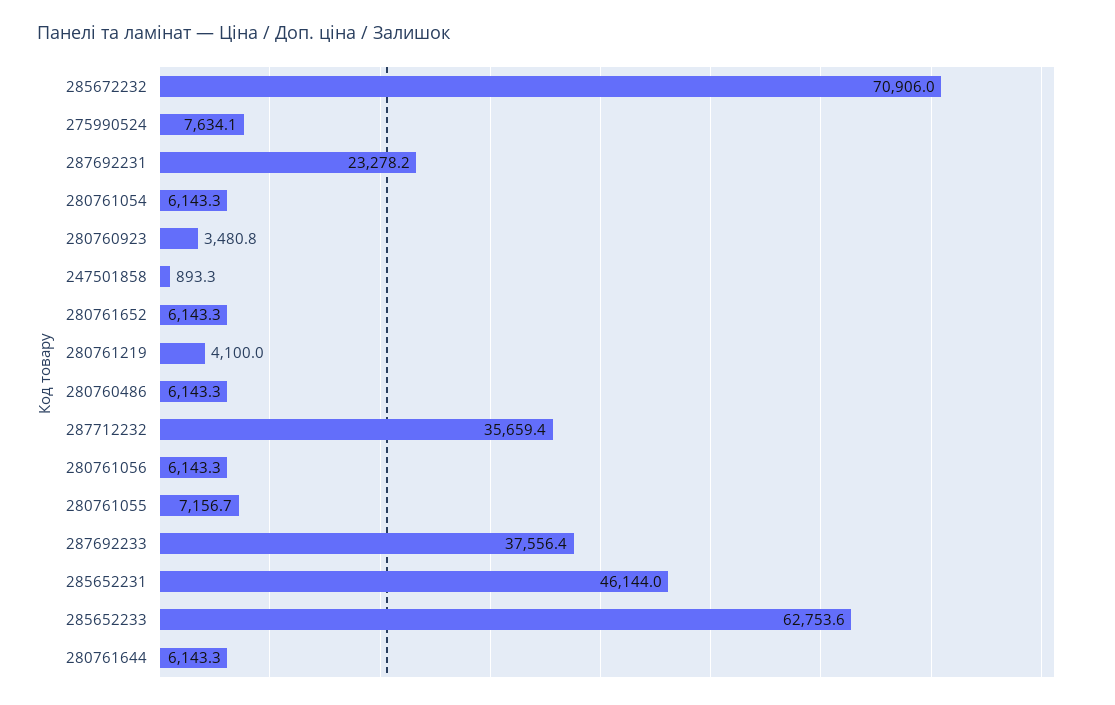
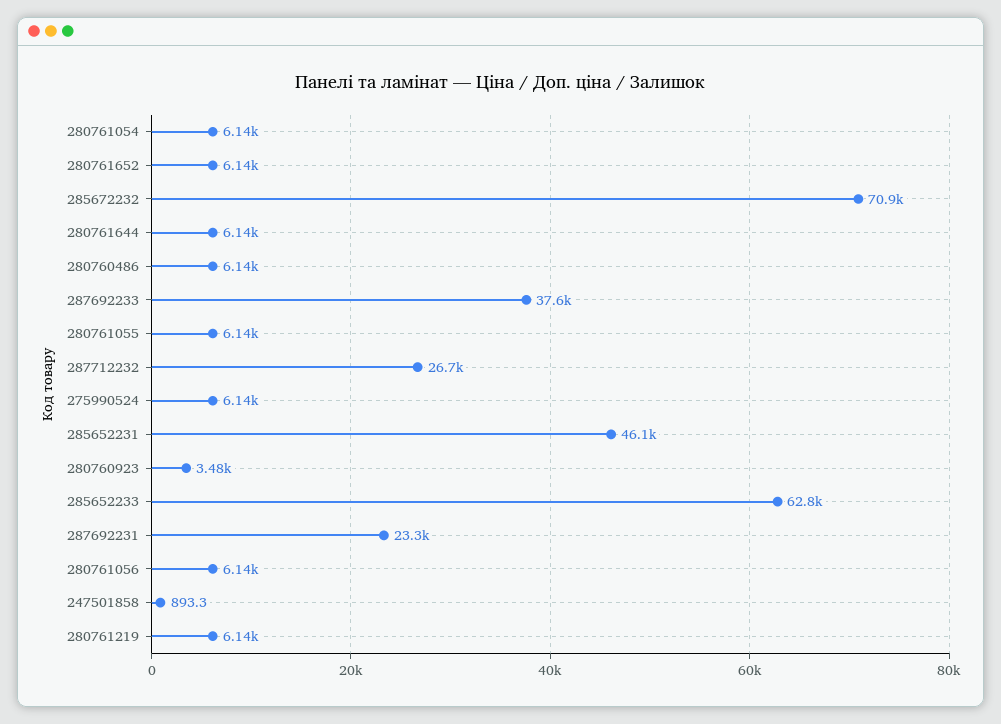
  {
    "285672232": 70906,
-   "275990524": 7634.1,
+   "275990524": 6140,
    "287692231": 23278.2,
    "280761054": 6143.3,
    "280760923": 3480.8,
    "247501858": 893.3,
    "280761652": 6143.3,
-   "280761219": 4100,
+   "280761219": 6140,
    "280760486": 6143.3,
-   "287712232": 35659.4,
+   "287712232": 26700,
    "280761056": 6143.3,
-   "280761055": 7156.7,
+   "280761055": 6140,
    "287692233": 37556.4,
    "285652231": 46144,
    "285652233": 62753.6,
    "280761644": 6143.3
  }

